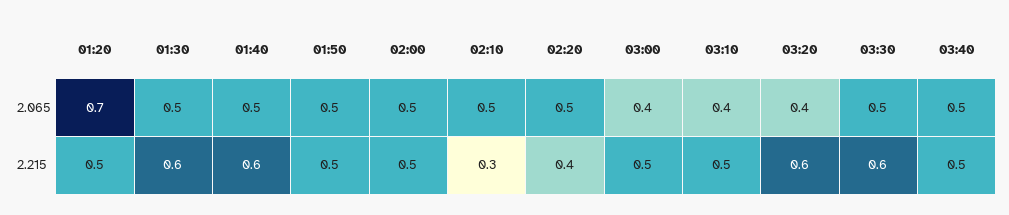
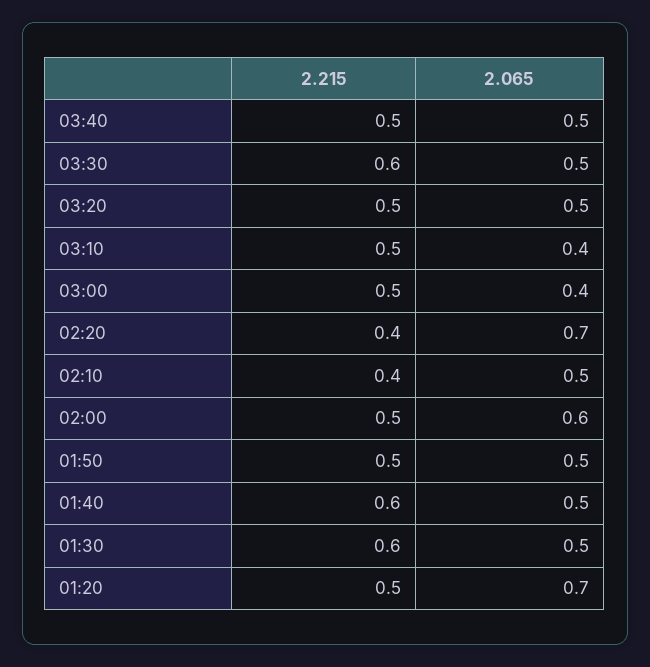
  {
    "01:20": {
      "2.065": 0.7,
      "2.215": 0.5
    },
    "01:30": {
      "2.065": 0.5,
      "2.215": 0.6
    },
    "01:40": {
      "2.065": 0.5,
      "2.215": 0.6
    },
    "01:50": {
      "2.065": 0.5,
      "2.215": 0.5
    },
    "02:00": {
-     "2.065": 0.5,
+     "2.065": 0.6,
      "2.215": 0.5
    },
    "02:10": {
      "2.065": 0.5,
-     "2.215": 0.3
+     "2.215": 0.4
    },
    "02:20": {
-     "2.065": 0.5,
+     "2.065": 0.7,
      "2.215": 0.4
    },
    "03:00": {
      "2.065": 0.4,
      "2.215": 0.5
    },
    "03:10": {
      "2.065": 0.4,
      "2.215": 0.5
    },
    "03:20": {
-     "2.065": 0.4,
+     "2.065": 0.5,
-     "2.215": 0.6
+     "2.215": 0.5
    },
    "03:30": {
      "2.065": 0.5,
      "2.215": 0.6
    },
    "03:40": {
      "2.065": 0.5,
      "2.215": 0.5
    }
  }

